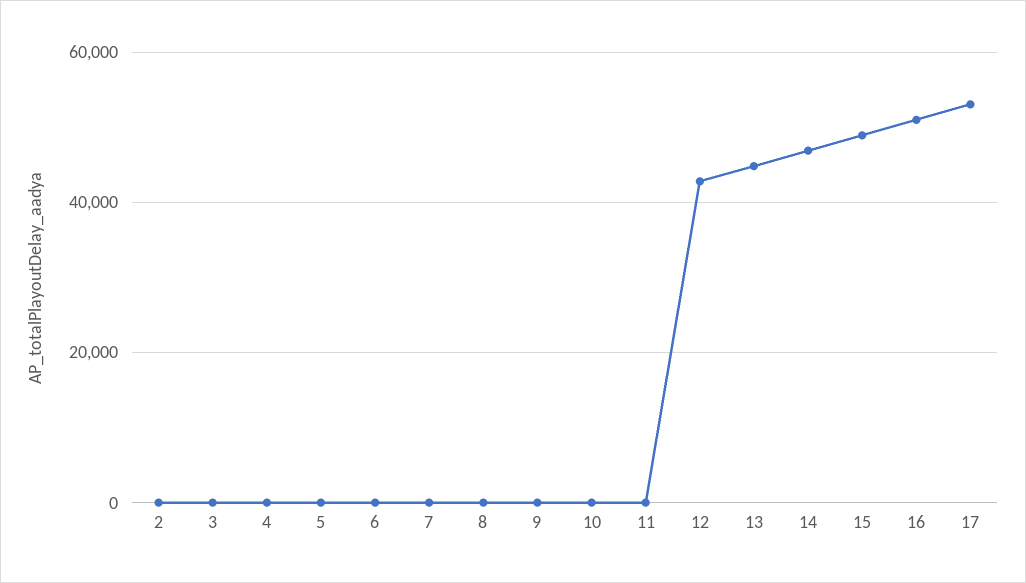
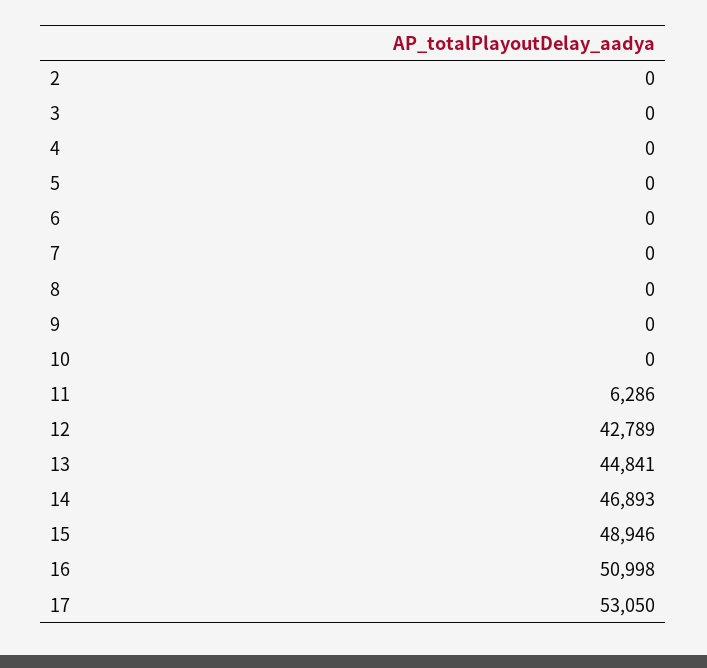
  {
    "2": 0,
    "3": 0,
    "4": 0,
    "5": 0,
    "6": 0,
    "7": 0,
    "8": 0,
    "9": 0,
    "10": 0,
-   "11": 0,
+   "11": 6286,
    "12": 42789,
    "13": 44841,
    "14": 46893,
    "15": 48946,
    "16": 50998,
    "17": 53050
  }

